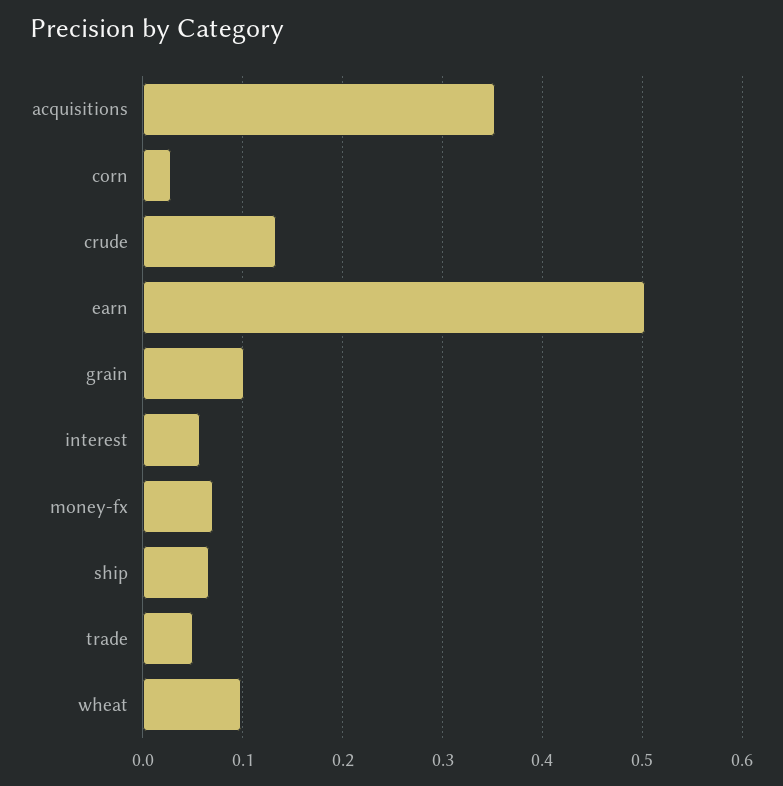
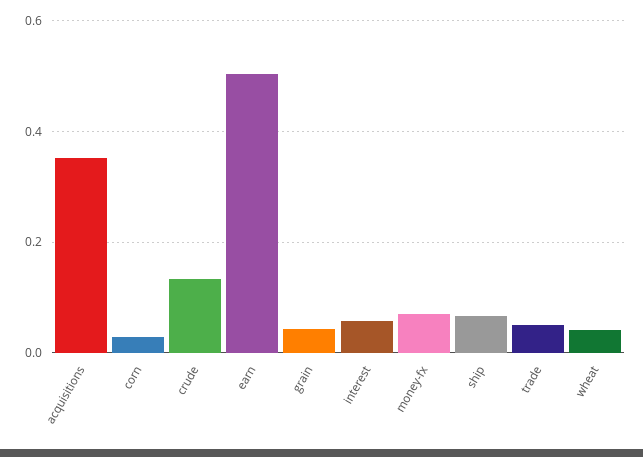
  {
    "acquisitions": 0.35,
    "corn": 0.03,
    "crude": 0.13,
    "earn": 0.5,
-   "grain": 0.1,
+   "grain": 0.04,
    "interest": 0.06,
    "money-fx": 0.07,
    "ship": 0.07,
    "trade": 0.05,
-   "wheat": 0.1
+   "wheat": 0.04
  }

